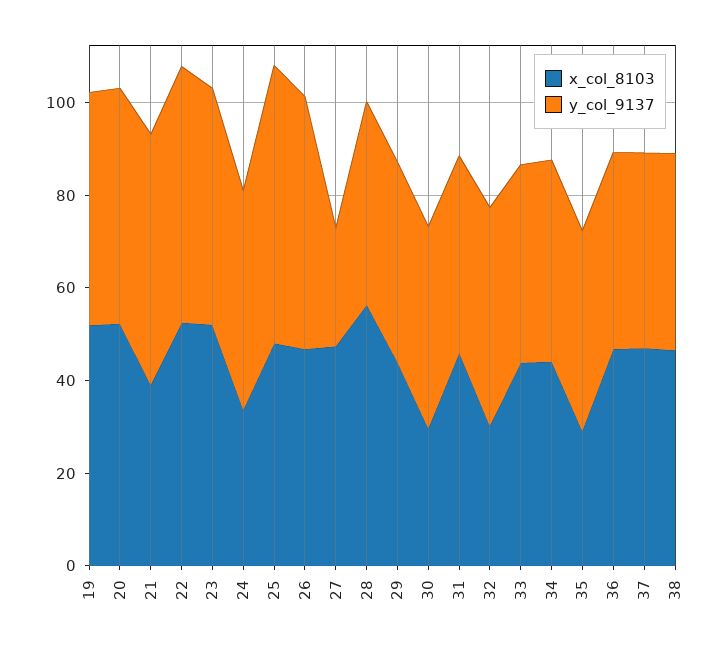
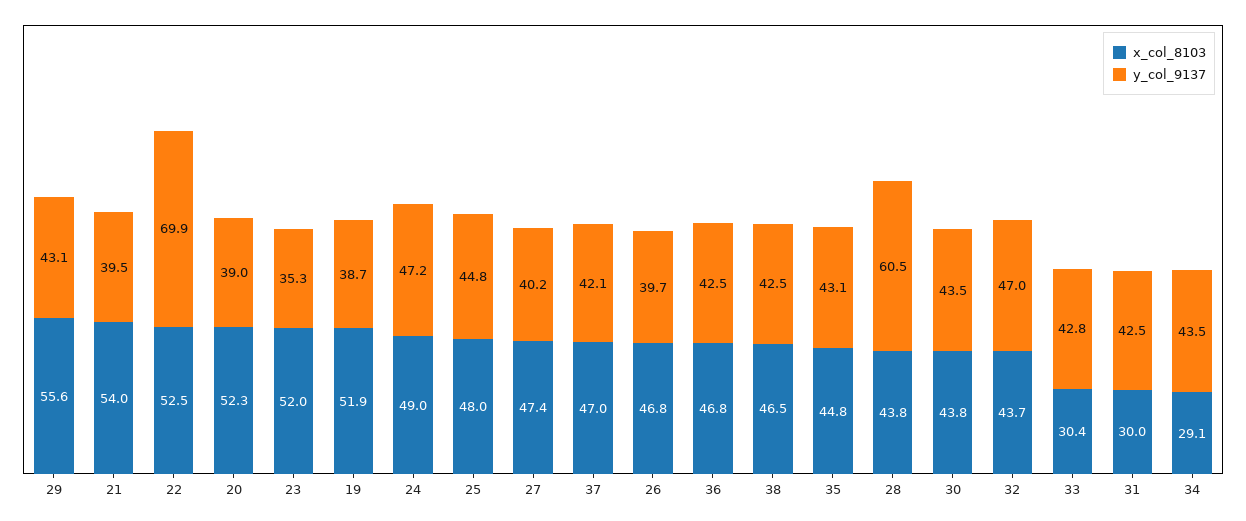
  {
    "x_col_8103": {
      "19": 51.9,
      "20": 52.3,
-     "21": 40,
+     "21": 54,
      "22": 52.5,
      "23": 52,
-     "24": 35,
+     "24": 49,
      "25": 48,
      "26": 46.8,
      "27": 47.4,
-     "28": 55,
+     "28": 43.8,
-     "29": 45,
+     "29": 55.6,
-     "30": 30,
+     "30": 43.8,
-     "31": 45,
+     "31": 30,
-     "32": 30,
+     "32": 43.7,
-     "33": 45,
+     "33": 30.4,
-     "34": 45,
+     "34": 29.1,
-     "35": 30,
+     "35": 44.8,
      "36": 46.8,
      "37": 47,
      "38": 46.5
    },
    "y_col_9137": {
-     "19": 50,
+     "19": 38.7,
-     "20": 50,
+     "20": 39,
-     "21": 55,
+     "21": 39.5,
-     "22": 55,
+     "22": 69.9,
-     "23": 50,
+     "23": 35.3,
      "24": 47.2,
-     "25": 60,
+     "25": 44.8,
-     "26": 55,
+     "26": 39.7,
-     "27": 25,
+     "27": 40.2,
-     "28": 45,
+     "28": 60.5,
      "29": 43.1,
      "30": 43.5,
      "31": 42.5,
      "32": 47,
      "33": 42.8,
      "34": 43.5,
      "35": 43.1,
      "36": 42.5,
      "37": 42.1,
      "38": 42.5
    }
  }

